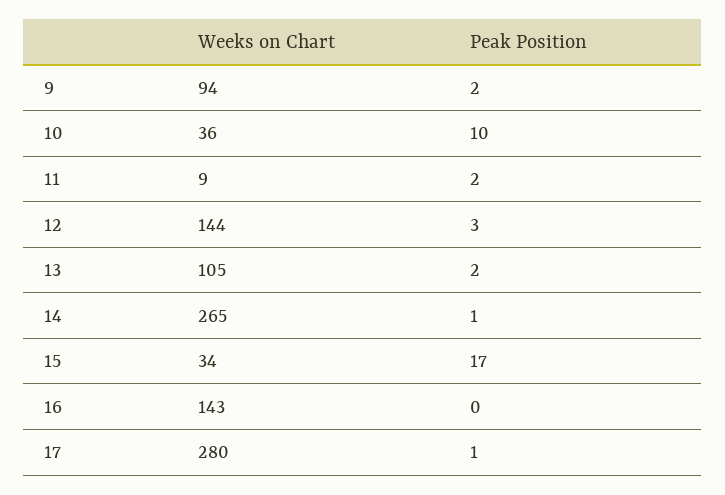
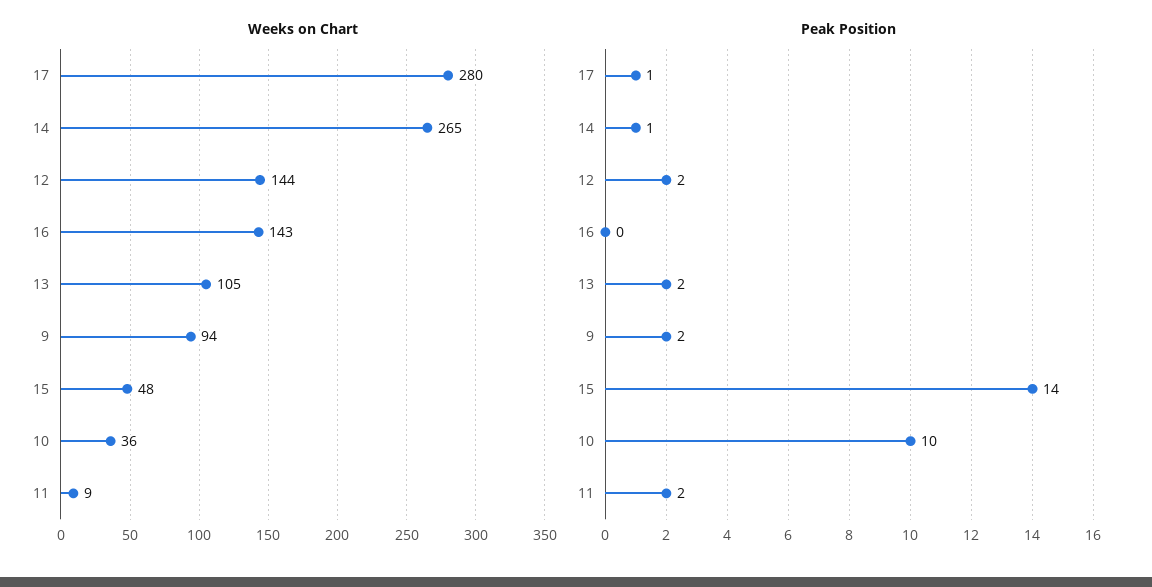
  {
    "Weeks on Chart": {
      "9": 94,
      "10": 36,
      "11": 9,
      "12": 144,
      "13": 105,
      "14": 265,
-     "15": 34,
+     "15": 48,
      "16": 143,
      "17": 280
    },
    "Peak Position": {
      "9": 2,
      "10": 10,
      "11": 2,
-     "12": 3,
+     "12": 2,
      "13": 2,
      "14": 1,
-     "15": 17,
+     "15": 14,
      "16": 0,
      "17": 1
    }
  }

